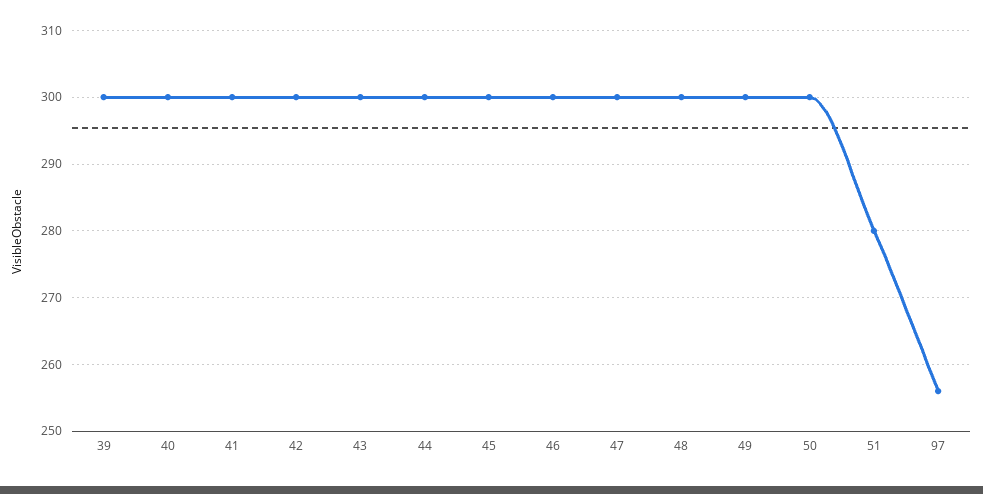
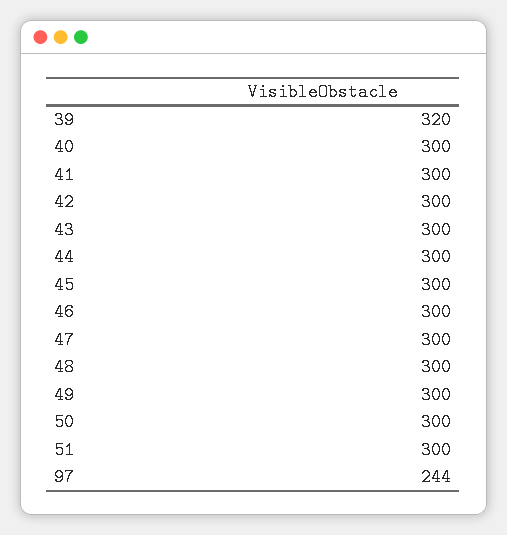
  {
-   "39": 300,
+   "39": 320,
    "40": 300,
    "41": 300,
    "42": 300,
    "43": 300,
    "44": 300,
    "45": 300,
    "46": 300,
    "47": 300,
    "48": 300,
    "49": 300,
    "50": 300,
-   "51": 280,
+   "51": 300,
-   "97": 256
+   "97": 244
  }

